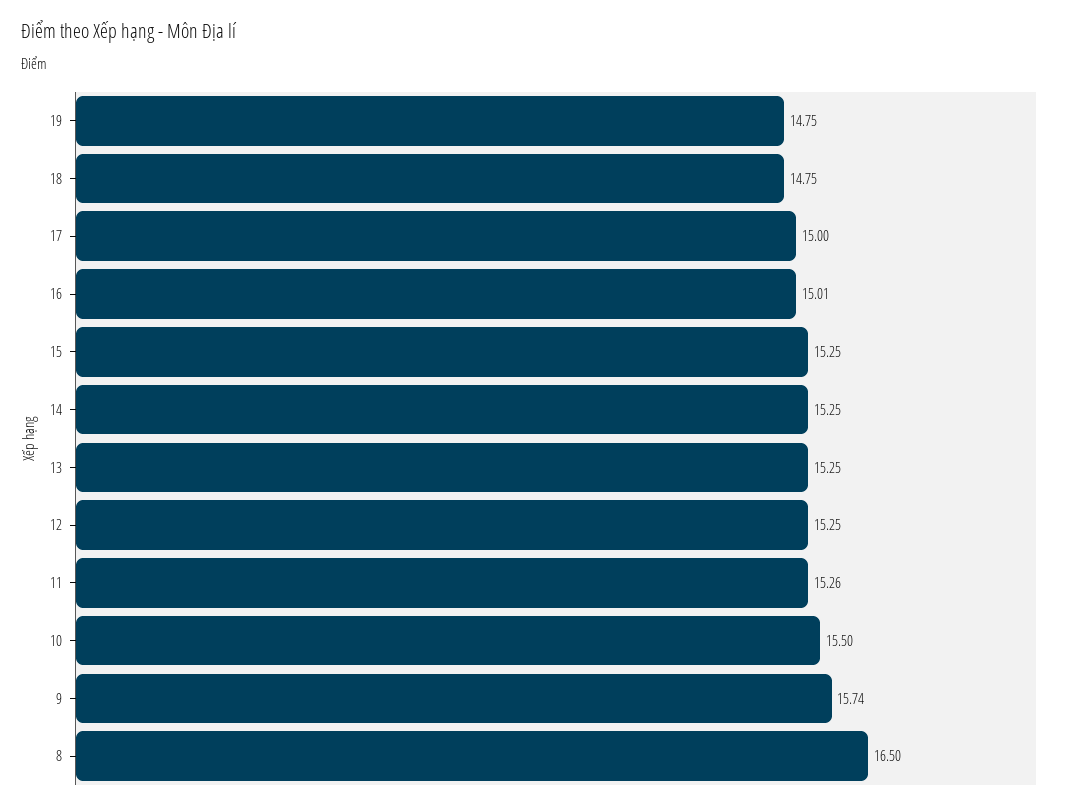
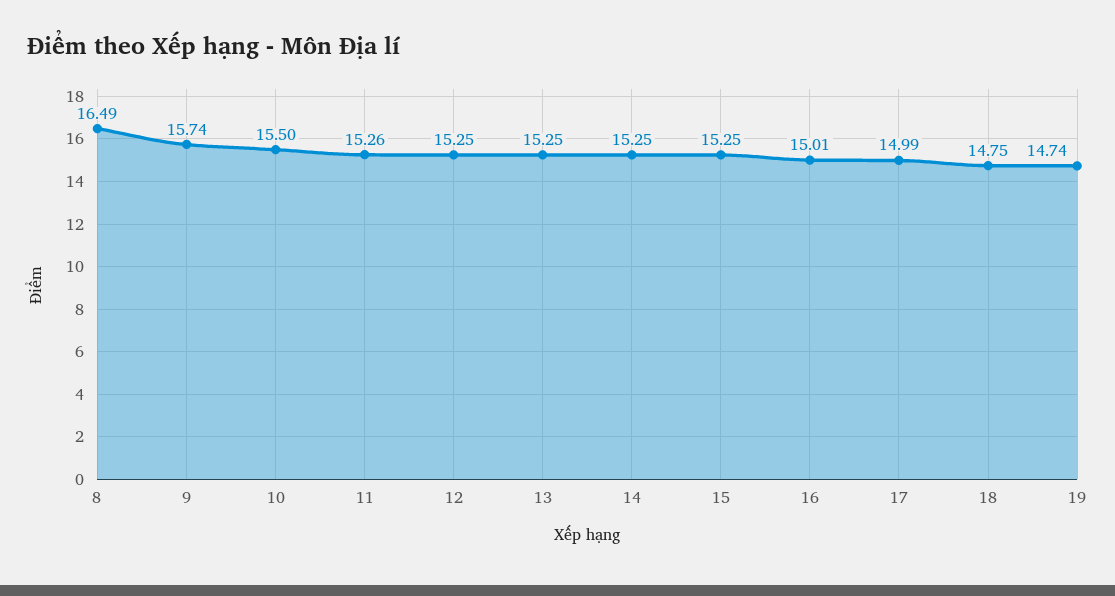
  {
-   "19": 14.75,
+   "19": 14.74,
    "18": 14.75,
-   "17": 15,
+   "17": 14.99,
    "16": 15.01,
    "15": 15.25,
    "14": 15.25,
    "13": 15.25,
    "12": 15.25,
    "11": 15.26,
    "10": 15.5,
    "9": 15.74,
-   "8": 16.5
+   "8": 16.49
  }

